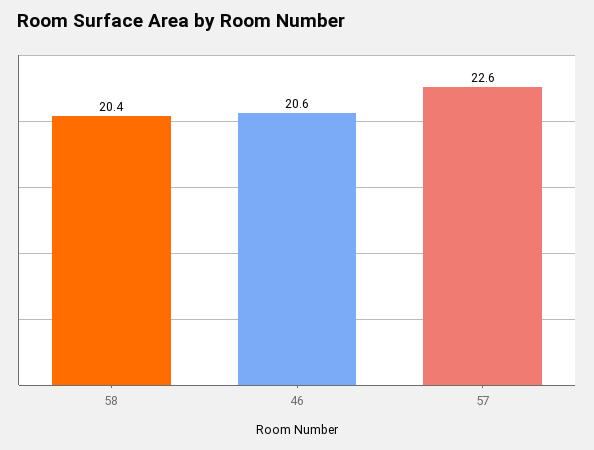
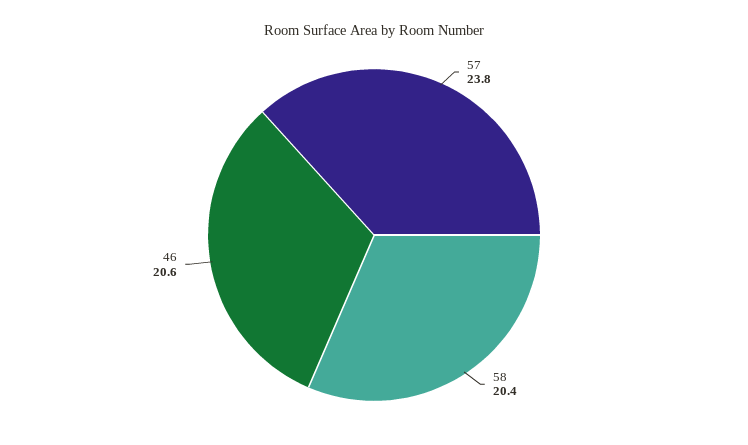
  {
    "58": 20.4,
    "46": 20.6,
-   "57": 22.6
+   "57": 23.8
  }

